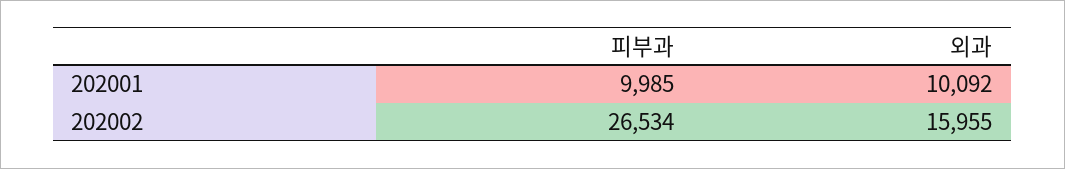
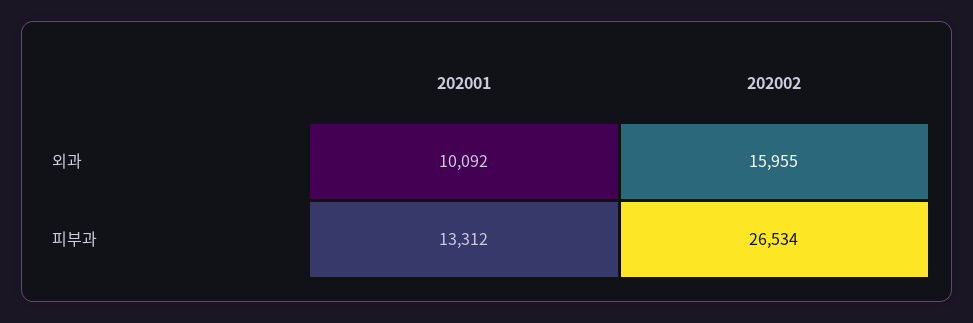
  {
    "피부과": {
-     "202001": 9985,
+     "202001": 13312,
      "202002": 26534
    },
    "외과": {
      "202001": 10092,
      "202002": 15955
    }
  }

